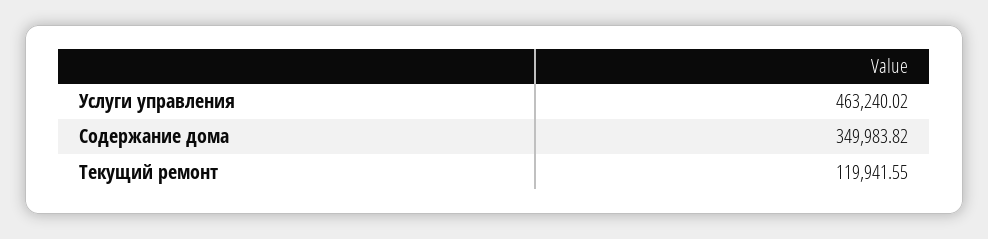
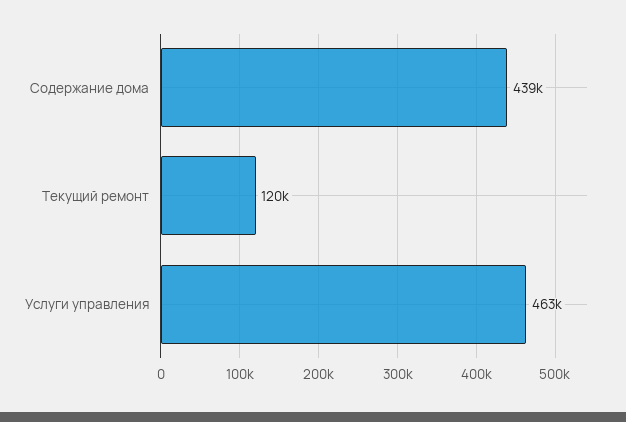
  {
    "Услуги управления": 463240.02,
-   "Содержание дома": 349983.82,
+   "Содержание дома": 439000,
    "Текущий ремонт": 119941.55
  }

